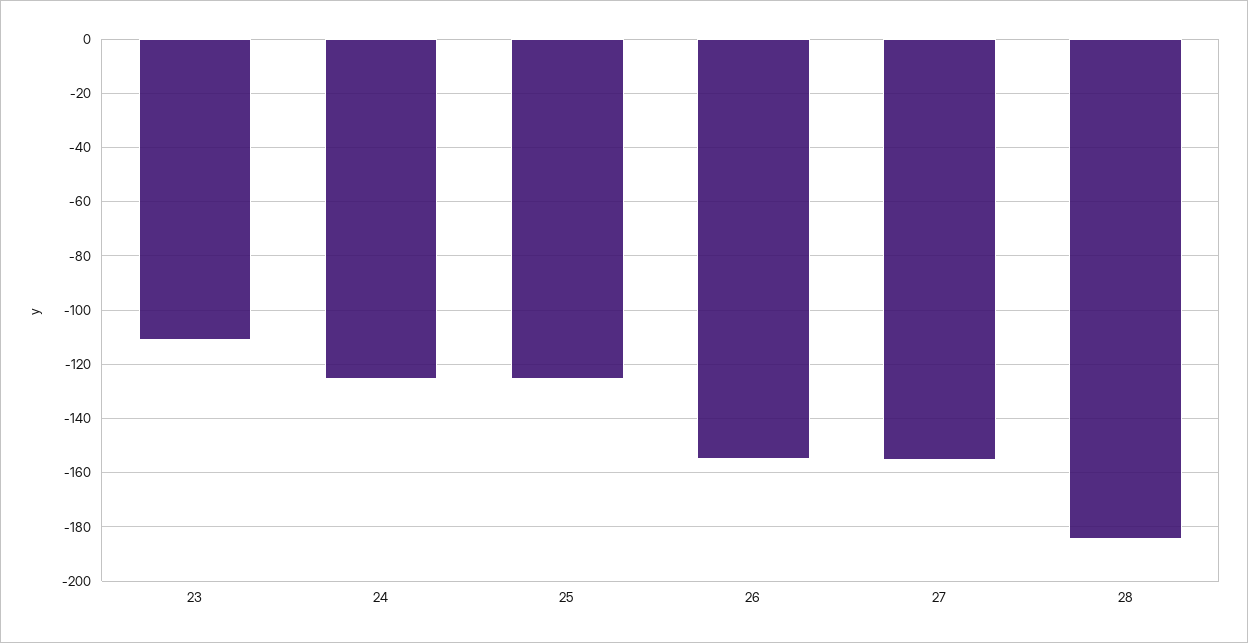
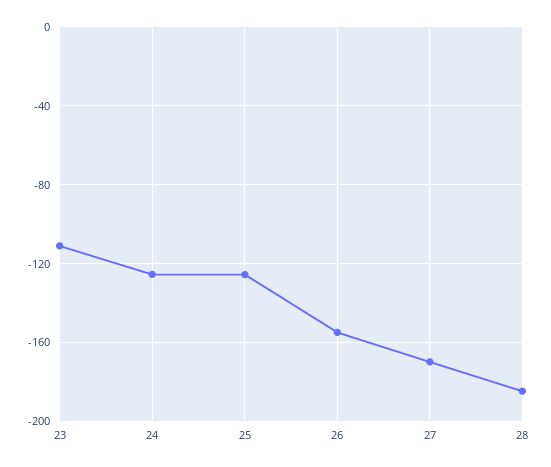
  {
    "23": -110,
    "24": -125,
    "25": -125,
    "26": -155,
-   "27": -155,
+   "27": -170,
    "28": -185
  }

